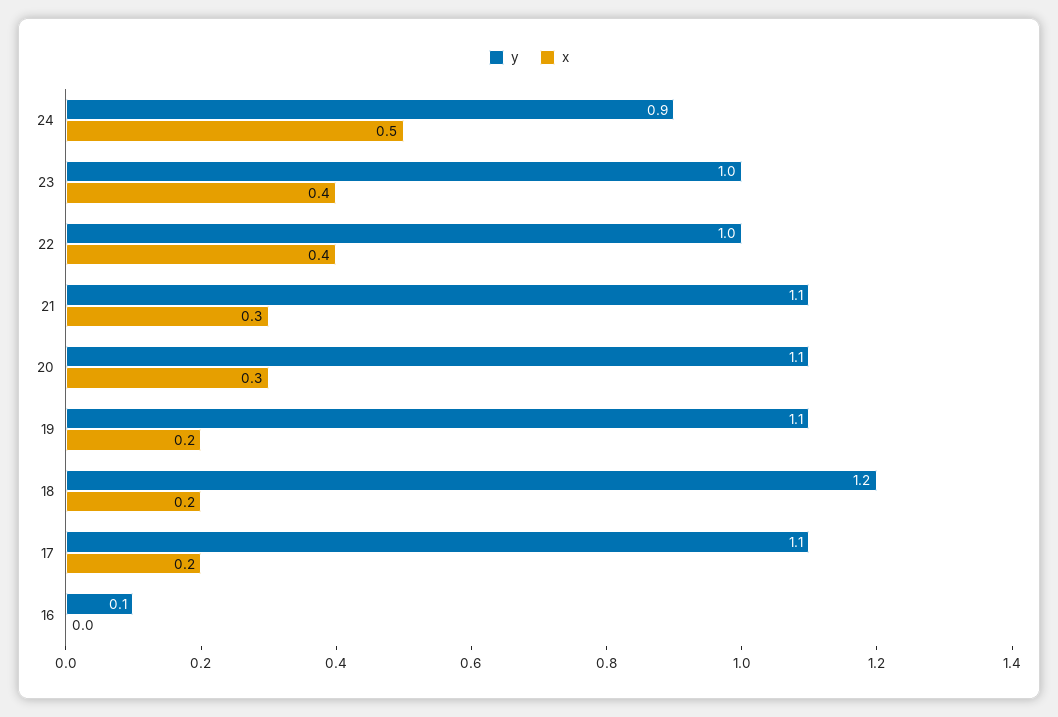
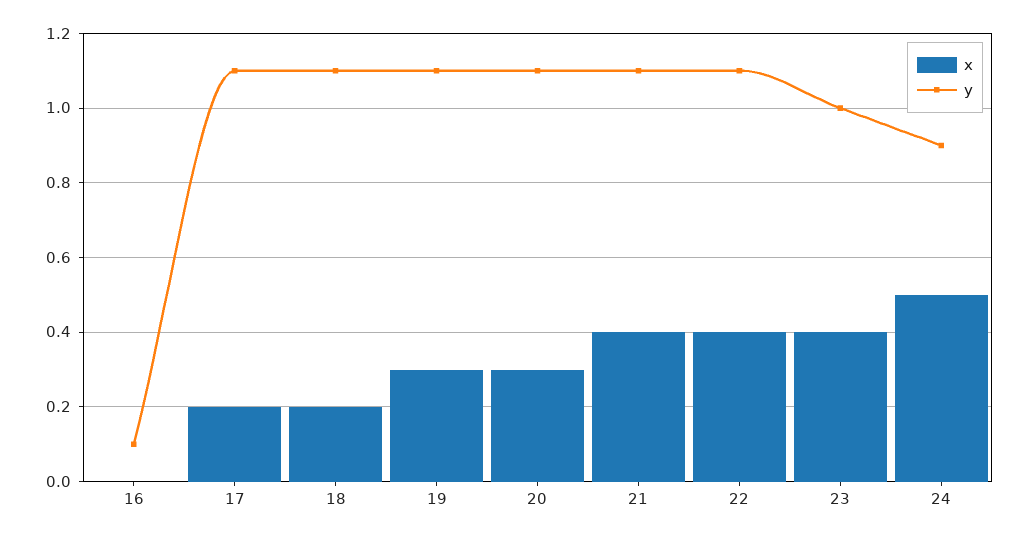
  {
    "y": {
      "24": 0.9,
      "23": 1,
-     "22": 1,
+     "22": 1.1,
      "21": 1.1,
      "20": 1.1,
      "19": 1.1,
-     "18": 1.2,
+     "18": 1.1,
      "17": 1.1,
      "16": 0.1
    },
    "x": {
      "24": 0.5,
      "23": 0.4,
      "22": 0.4,
-     "21": 0.3,
+     "21": 0.4,
      "20": 0.3,
-     "19": 0.2,
+     "19": 0.3,
      "18": 0.2,
      "17": 0.2,
      "16": 0
    }
  }

